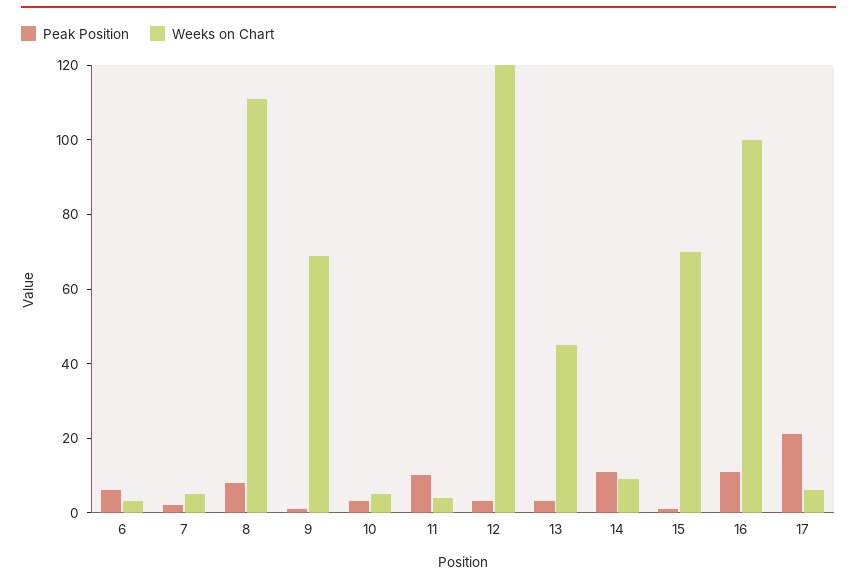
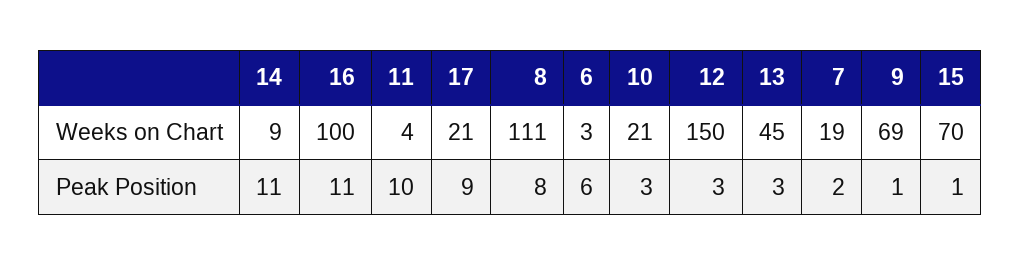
  {
    "Peak Position": {
      "6": 6,
      "7": 2,
      "8": 8,
      "9": 1,
      "10": 3,
      "11": 10,
      "12": 3,
      "13": 3,
      "14": 11,
      "15": 1,
      "16": 11,
-     "17": 20
+     "17": 9
    },
    "Weeks on Chart": {
      "6": 3,
-     "7": 5,
+     "7": 19,
      "8": 111,
      "9": 69,
-     "10": 5,
+     "10": 21,
      "11": 4,
-     "12": 120,
+     "12": 150,
      "13": 45,
      "14": 9,
      "15": 70,
      "16": 100,
-     "17": 5
+     "17": 21
    }
  }

